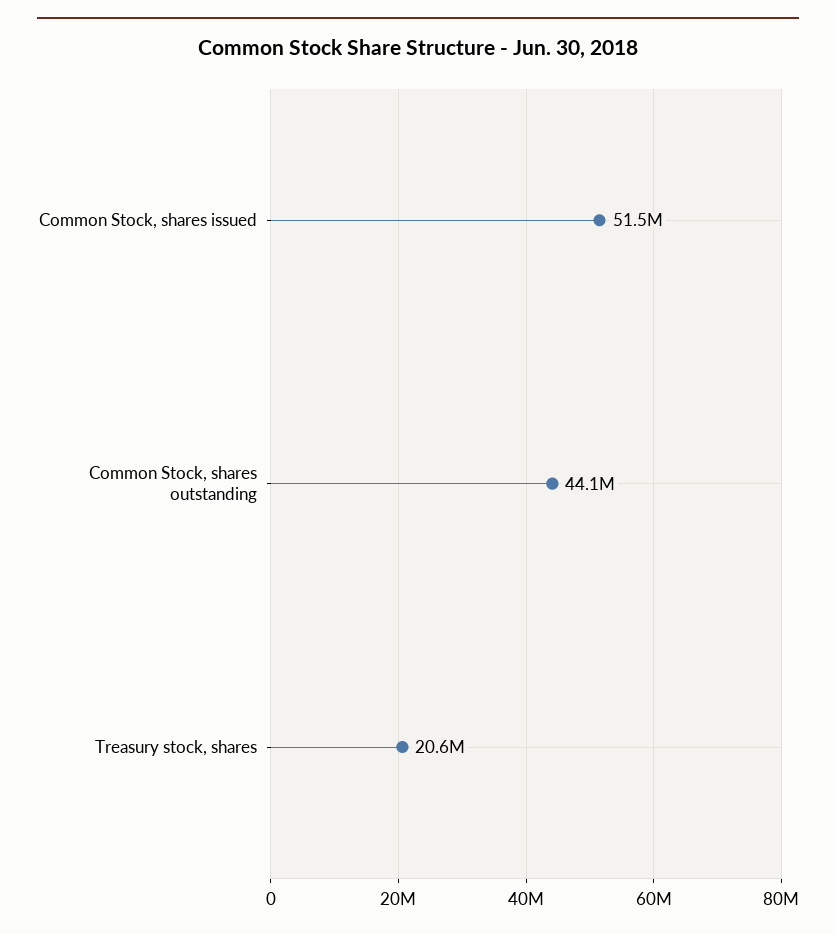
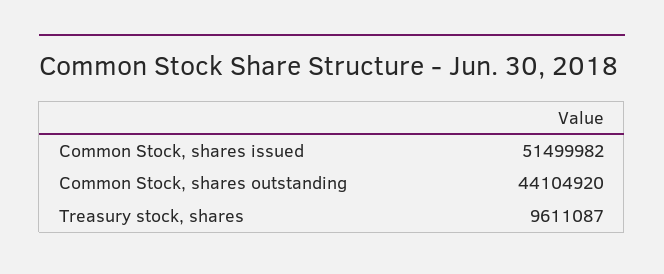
  {
    "Common Stock, shares issued": 51499982,
    "Common Stock, shares outstanding": 44104920,
-   "Treasury stock, shares": 20600000
+   "Treasury stock, shares": 9611087
  }

